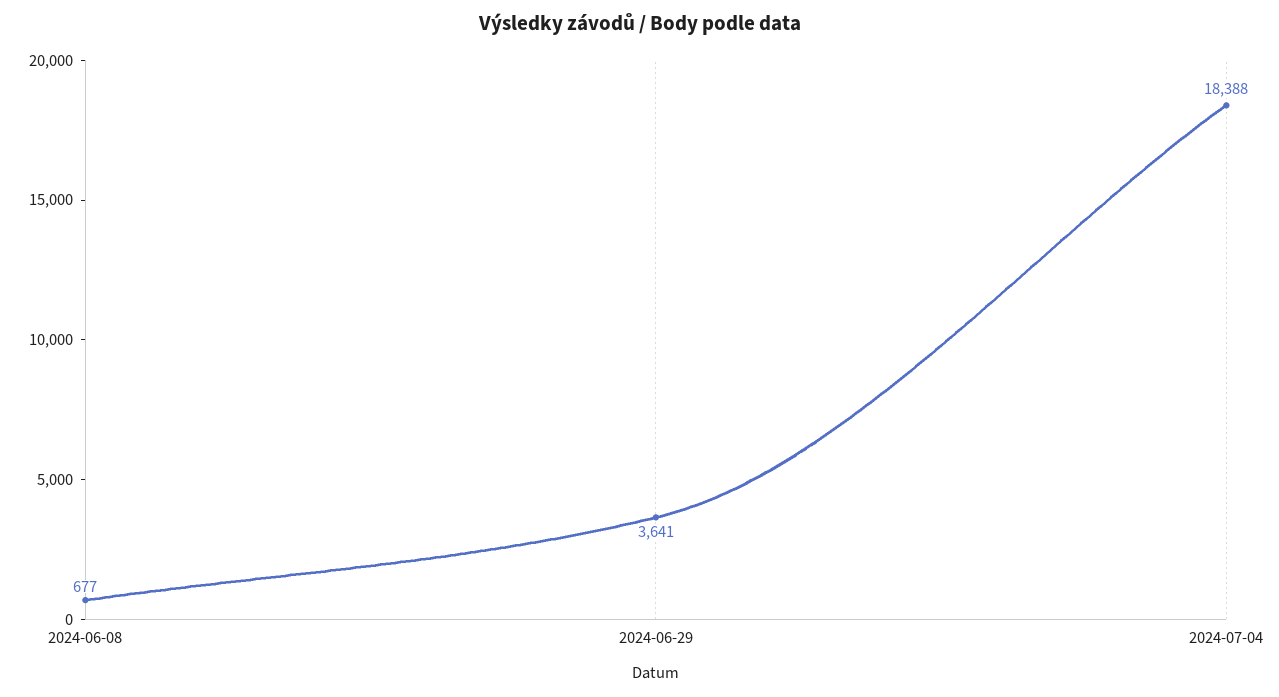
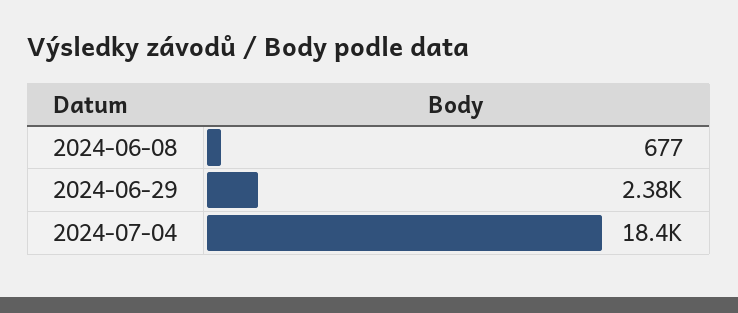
  {
    "2024-06-08": 677,
-   "2024-06-29": 3641,
+   "2024-06-29": 2380,
    "2024-07-04": 18388
  }

